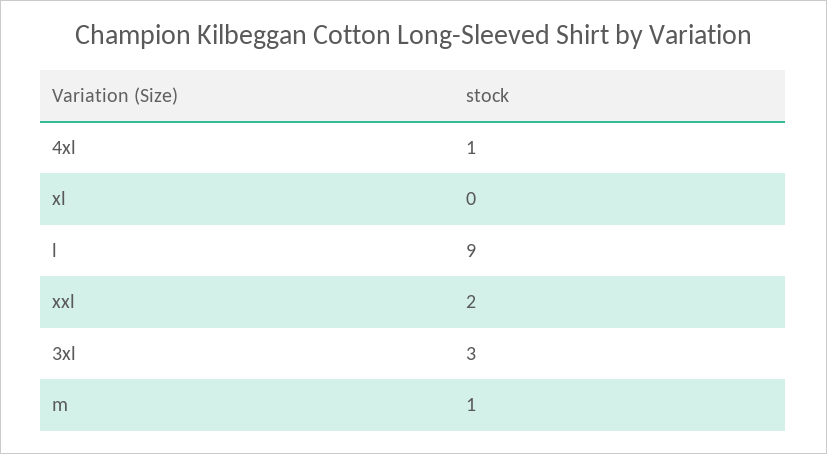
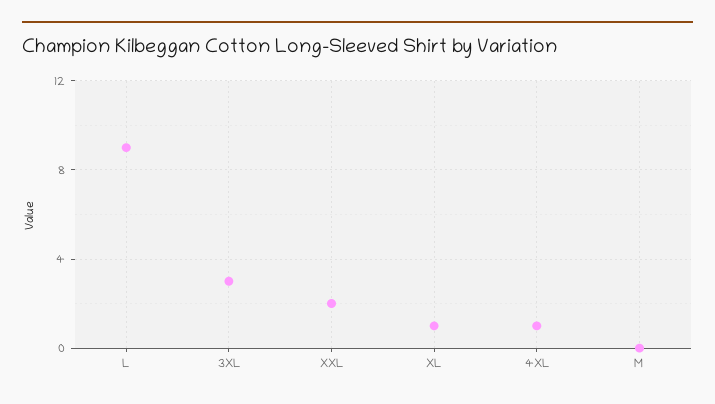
  {
    "4xl": 1,
-   "xl": 0,
+   "xl": 1,
    "l": 9,
    "xxl": 2,
    "3xl": 3,
-   "m": 1
+   "m": 0
  }

